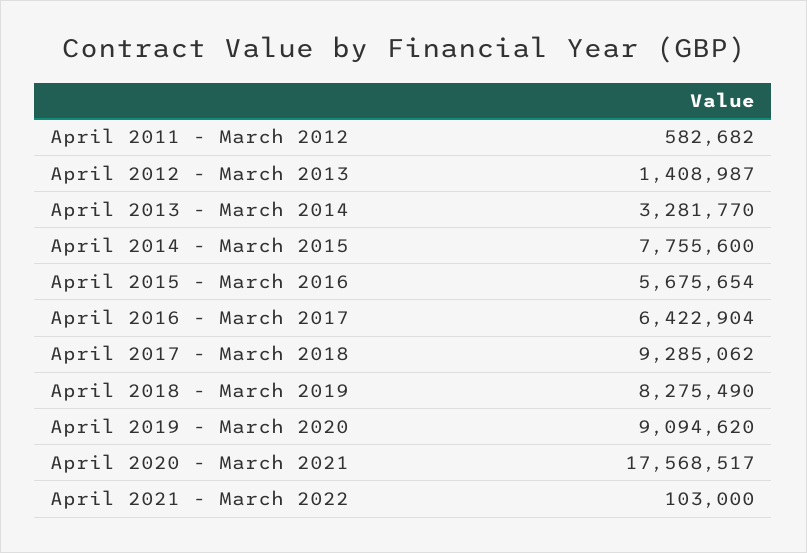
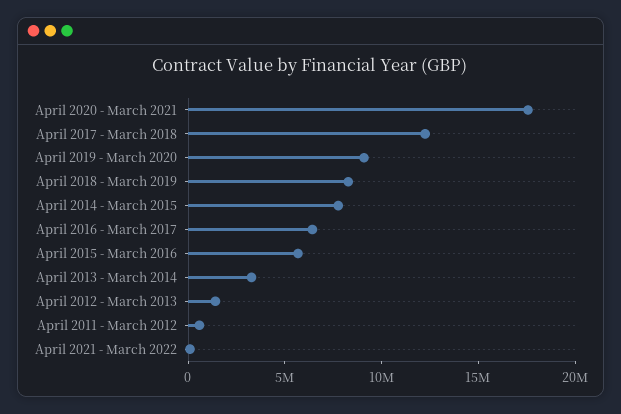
  {
    "April 2011 - March 2012": 582682,
    "April 2012 - March 2013": 1408987,
    "April 2013 - March 2014": 3281770,
    "April 2014 - March 2015": 7755600,
    "April 2015 - March 2016": 5675654,
    "April 2016 - March 2017": 6422904,
-   "April 2017 - March 2018": 9285062,
+   "April 2017 - March 2018": 12000000,
    "April 2018 - March 2019": 8275490,
    "April 2019 - March 2020": 9094620,
    "April 2020 - March 2021": 17568517,
    "April 2021 - March 2022": 103000
  }

